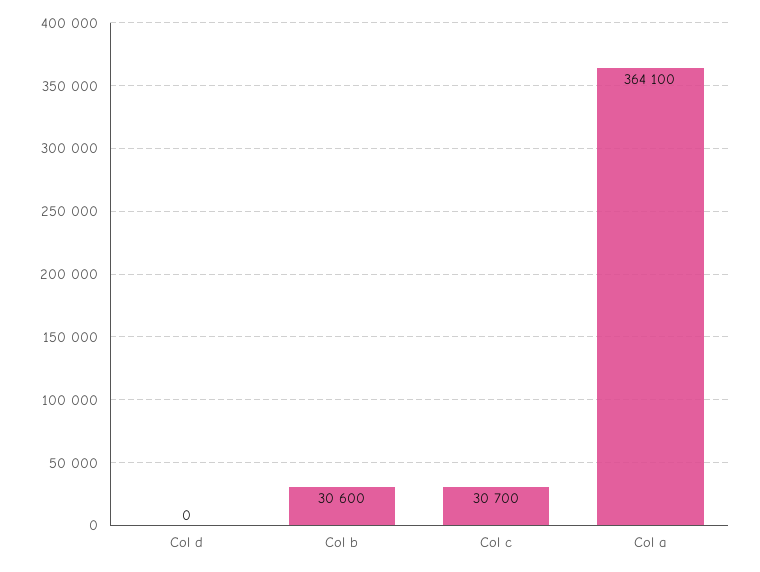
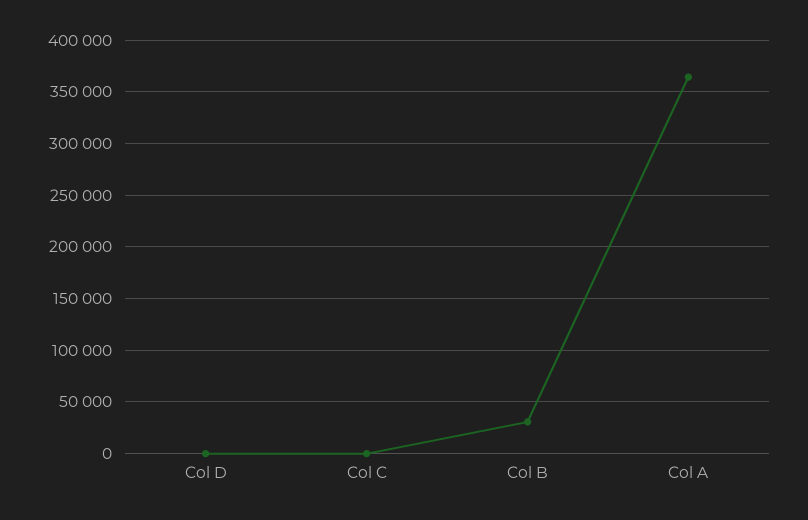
  {
    "Col d": 0,
    "Col b": 30600,
-   "Col c": 30700,
+   "Col c": 0,
    "Col a": 364100
  }

